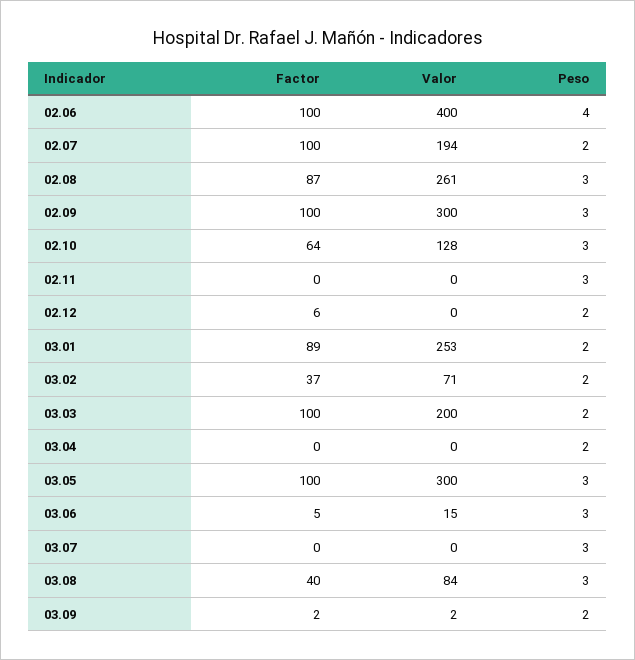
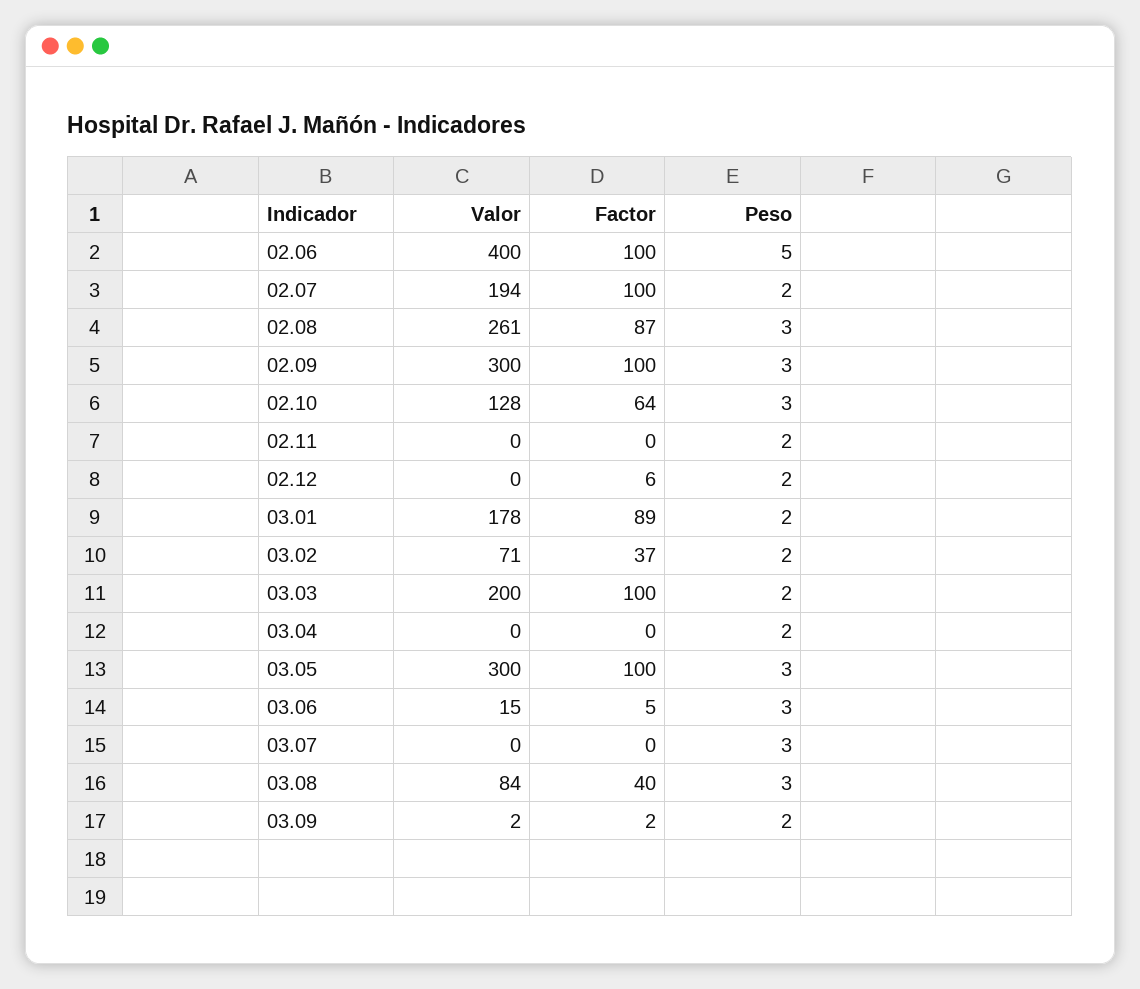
  {
    "Factor": {
      "02.06": 100,
      "02.07": 100,
      "02.08": 87,
      "02.09": 100,
      "02.10": 64,
      "02.11": 0,
      "02.12": 6,
      "03.01": 89,
      "03.02": 37,
      "03.03": 100,
      "03.04": 0,
      "03.05": 100,
      "03.06": 5,
      "03.07": 0,
      "03.08": 40,
      "03.09": 2
    },
    "Valor": {
      "02.06": 400,
      "02.07": 194,
      "02.08": 261,
      "02.09": 300,
      "02.10": 128,
      "02.11": 0,
      "02.12": 0,
-     "03.01": 253,
+     "03.01": 178,
      "03.02": 71,
      "03.03": 200,
      "03.04": 0,
      "03.05": 300,
      "03.06": 15,
      "03.07": 0,
      "03.08": 84,
      "03.09": 2
    },
    "Peso": {
-     "02.06": 4,
+     "02.06": 5,
      "02.07": 2,
      "02.08": 3,
      "02.09": 3,
      "02.10": 3,
-     "02.11": 3,
+     "02.11": 2,
      "02.12": 2,
      "03.01": 2,
      "03.02": 2,
      "03.03": 2,
      "03.04": 2,
      "03.05": 3,
      "03.06": 3,
      "03.07": 3,
      "03.08": 3,
      "03.09": 2
    }
  }

